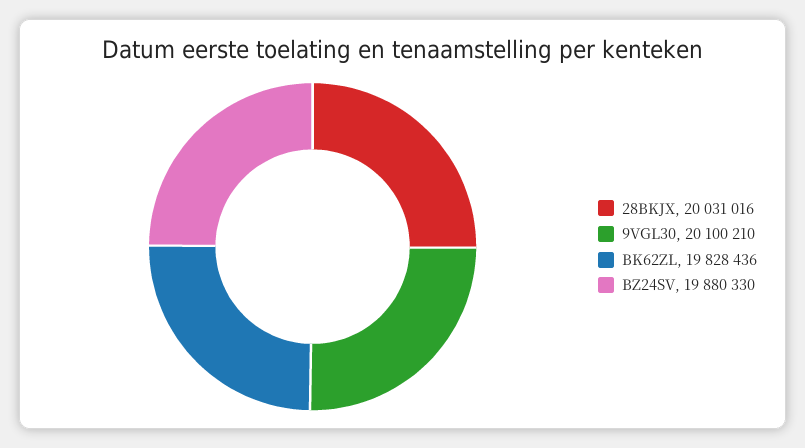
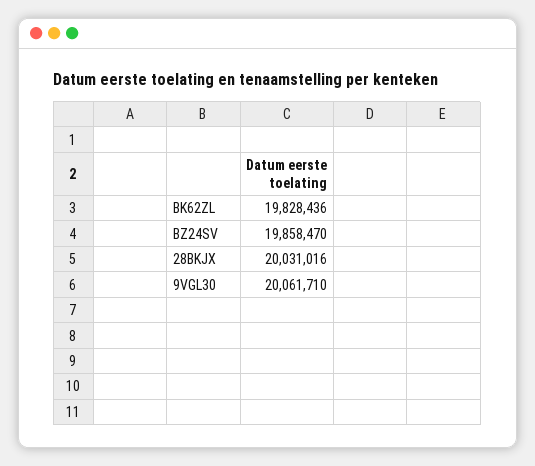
  {
    "28BKJX": 20031016,
-   "9VGL30": 20100210,
+   "9VGL30": 20061710,
    "BK62ZL": 19828436,
-   "BZ24SV": 19880330
+   "BZ24SV": 19858470
  }

